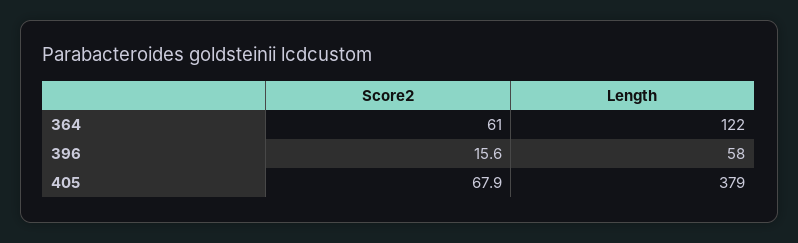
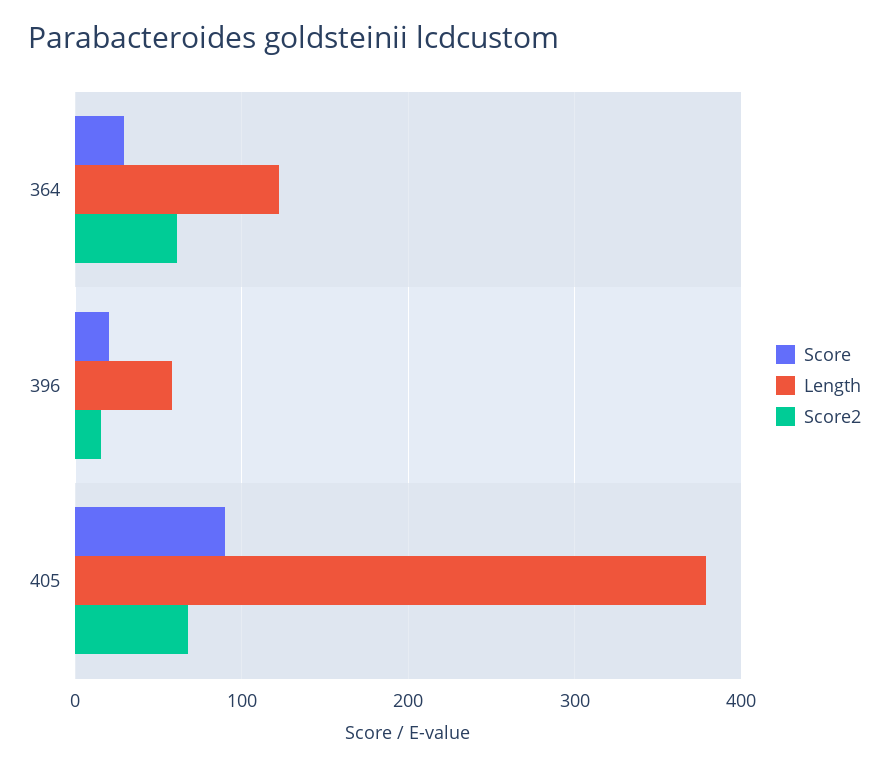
  {
    "Score2": {
      "364": 61,
      "396": 15.6,
      "405": 67.9
    },
    "Length": {
      "364": 122,
      "396": 58,
      "405": 379
-   }
+   },
+   "Score": {
+     "364": 30,
+     "396": 20,
+     "405": 90
+   }
  }

